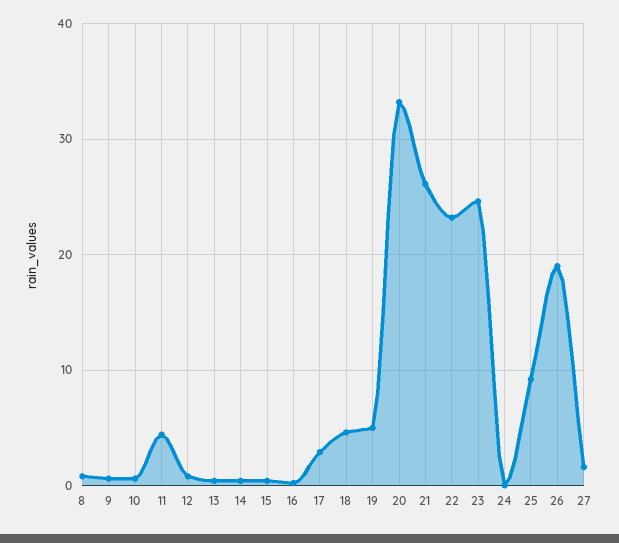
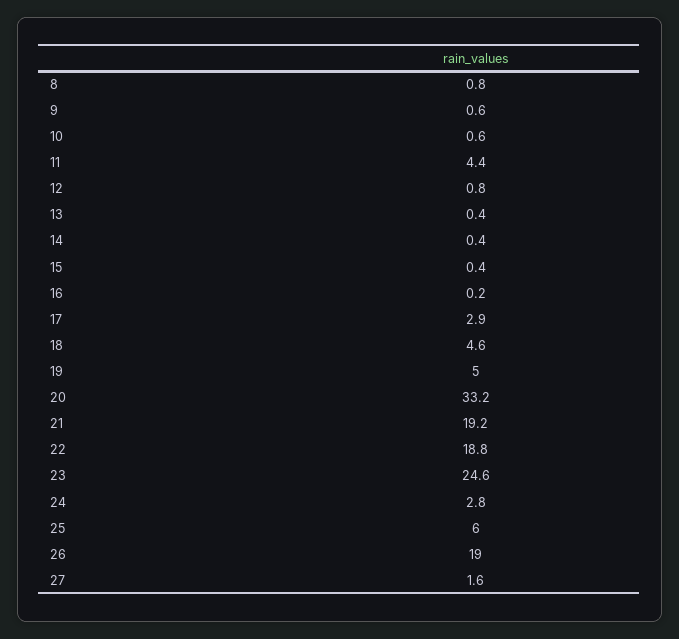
  {
    "8": 0.8,
    "9": 0.6,
    "10": 0.6,
    "11": 4.4,
    "12": 0.8,
    "13": 0.4,
    "14": 0.4,
    "15": 0.4,
    "16": 0.2,
    "17": 2.9,
    "18": 4.6,
    "19": 5,
    "20": 33.2,
-   "21": 26,
+   "21": 19.2,
-   "22": 23,
+   "22": 18.8,
    "23": 24.6,
-   "24": 0,
+   "24": 2.8,
-   "25": 9,
+   "25": 6,
    "26": 19,
    "27": 1.6
  }

